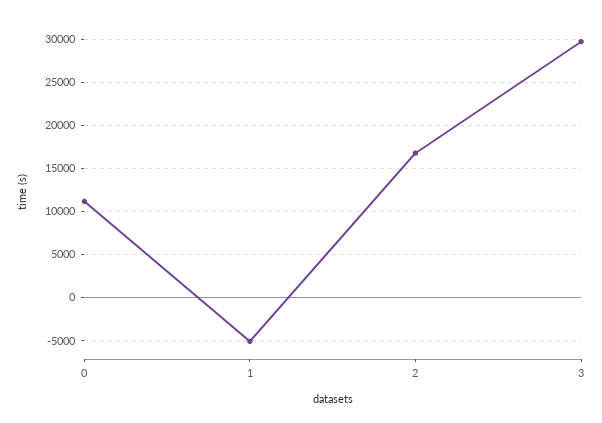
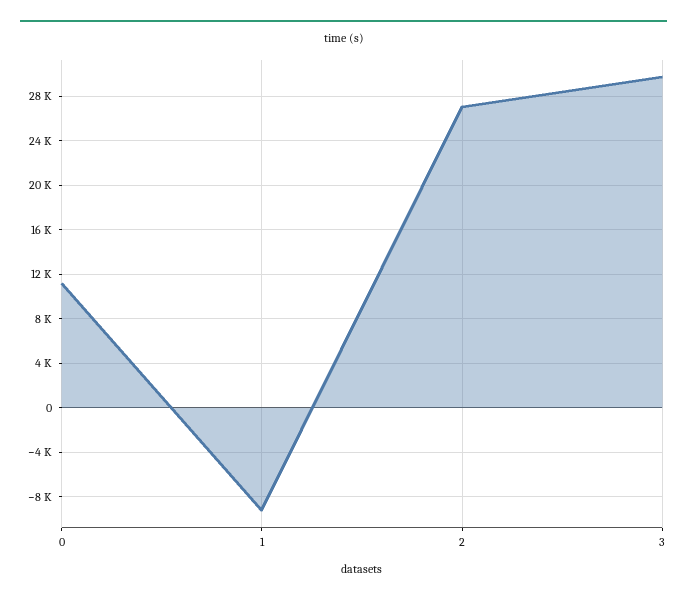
  {
    "0": 11000,
-   "1": -5000,
+   "1": -9000,
-   "2": 17000,
+   "2": 27000,
    "3": 30000
  }

